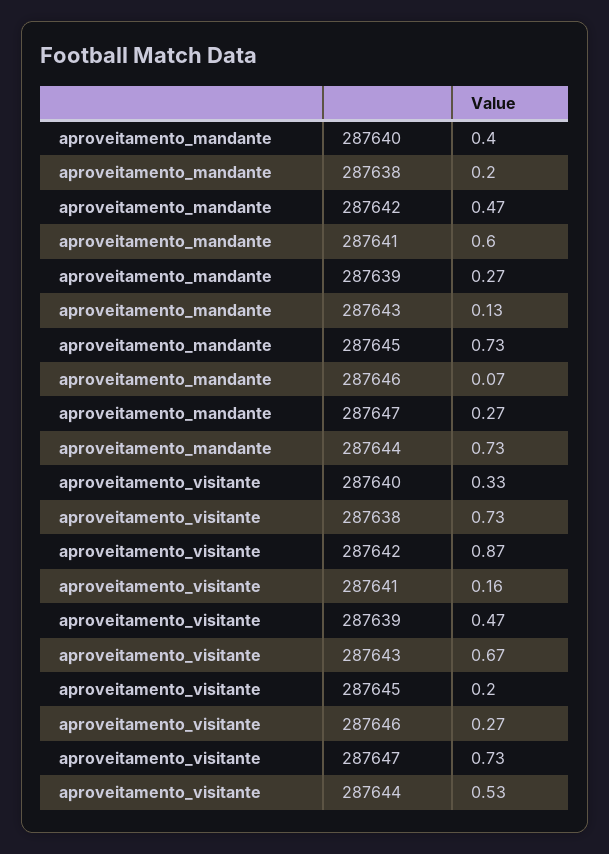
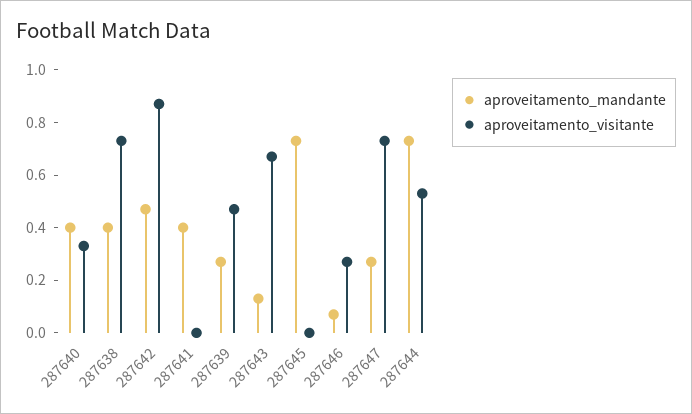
  {
    "aproveitamento_mandante": {
      "287640": 0.4,
-     "287638": 0.2,
+     "287638": 0.4,
      "287642": 0.47,
-     "287641": 0.6,
+     "287641": 0.4,
      "287639": 0.27,
      "287643": 0.13,
      "287645": 0.73,
      "287646": 0.07,
      "287647": 0.27,
      "287644": 0.73
    },
    "aproveitamento_visitante": {
      "287640": 0.33,
      "287638": 0.73,
      "287642": 0.87,
-     "287641": 0.16,
+     "287641": 0,
      "287639": 0.47,
      "287643": 0.67,
-     "287645": 0.2,
+     "287645": 0,
      "287646": 0.27,
      "287647": 0.73,
      "287644": 0.53
    }
  }

